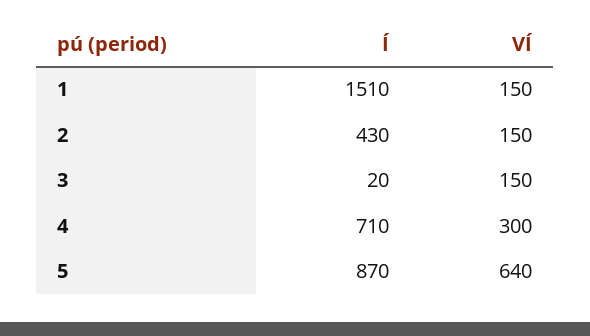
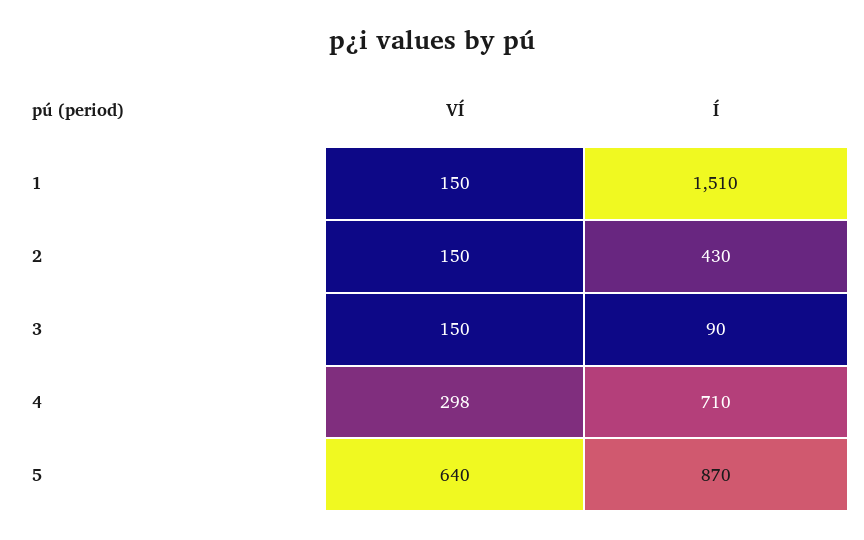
  {
    "Í": {
      "1": 1510,
      "2": 430,
-     "3": 20,
+     "3": 90,
      "4": 710,
      "5": 870
    },
    "VÍ": {
      "1": 150,
      "2": 150,
      "3": 150,
-     "4": 300,
+     "4": 298,
      "5": 640
    }
  }

